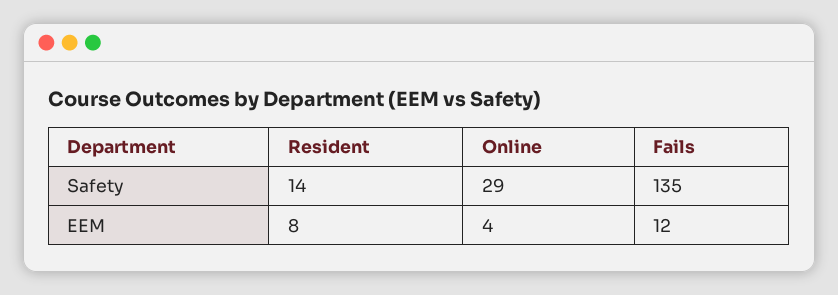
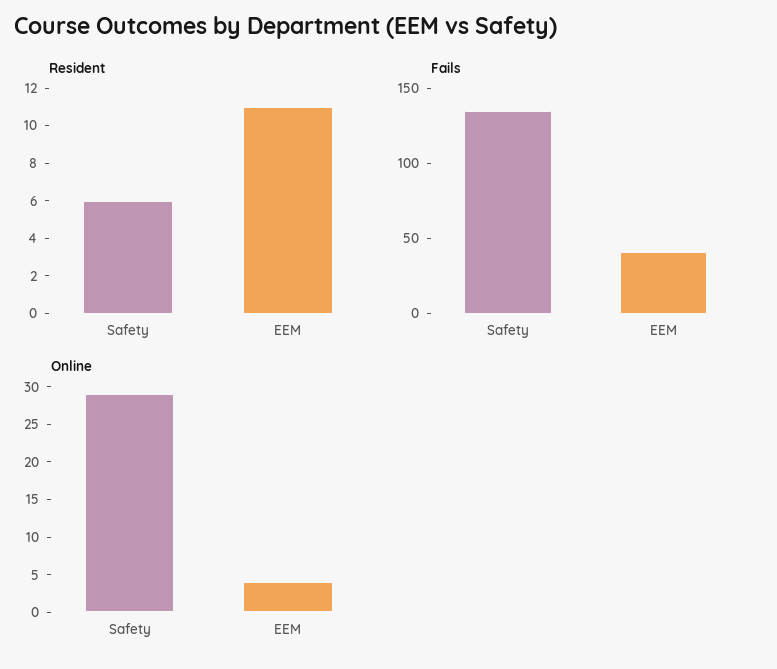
  {
    "Resident": {
-     "Safety": 14,
+     "Safety": 6,
-     "EEM": 8
+     "EEM": 11
    },
    "Online": {
      "Safety": 29,
      "EEM": 4
    },
    "Fails": {
      "Safety": 135,
-     "EEM": 12
+     "EEM": 40
    }
  }

